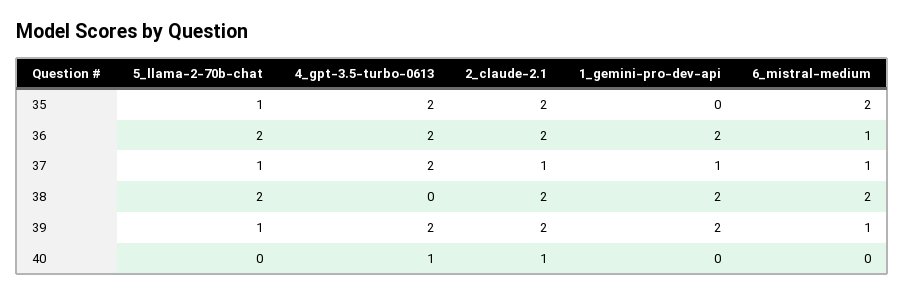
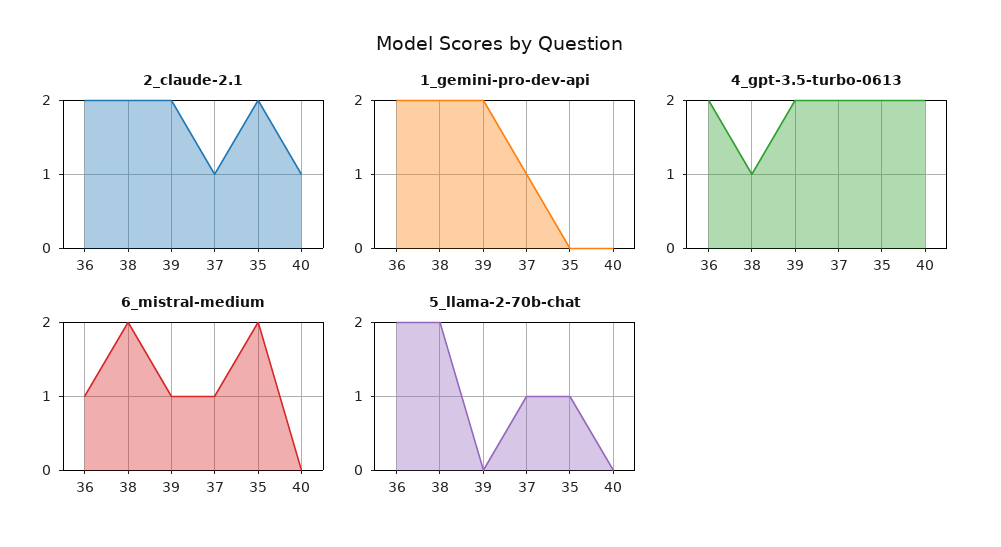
  {
    "5_llama-2-70b-chat": {
      "35": 1,
      "36": 2,
      "37": 1,
      "38": 2,
-     "39": 1,
+     "39": 0,
      "40": 0
    },
    "4_gpt-3.5-turbo-0613": {
      "35": 2,
      "36": 2,
      "37": 2,
-     "38": 0,
+     "38": 1,
      "39": 2,
-     "40": 1
+     "40": 2
    },
    "2_claude-2.1": {
      "35": 2,
      "36": 2,
      "37": 1,
      "38": 2,
      "39": 2,
      "40": 1
    },
    "1_gemini-pro-dev-api": {
      "35": 0,
      "36": 2,
      "37": 1,
      "38": 2,
      "39": 2,
      "40": 0
    },
    "6_mistral-medium": {
      "35": 2,
      "36": 1,
      "37": 1,
      "38": 2,
      "39": 1,
      "40": 0
    }
  }

